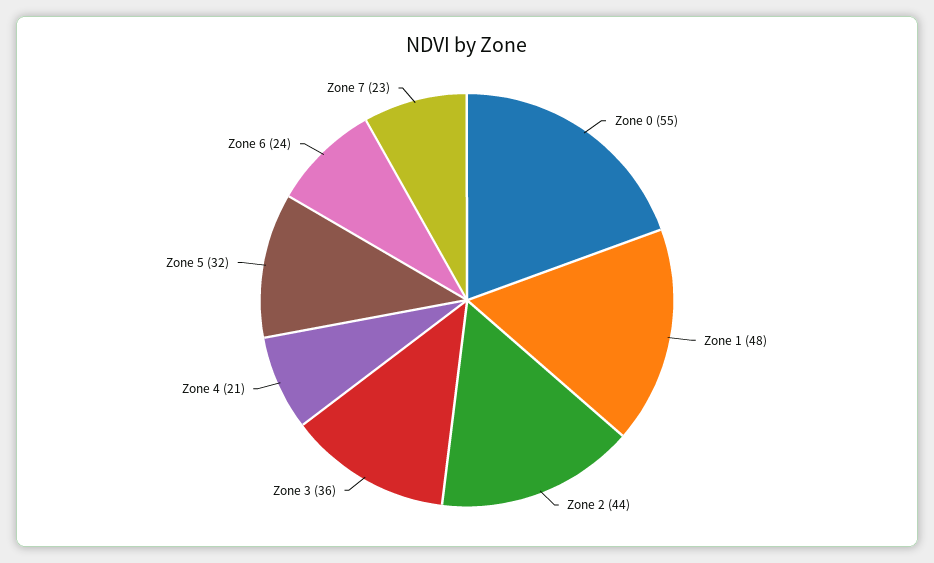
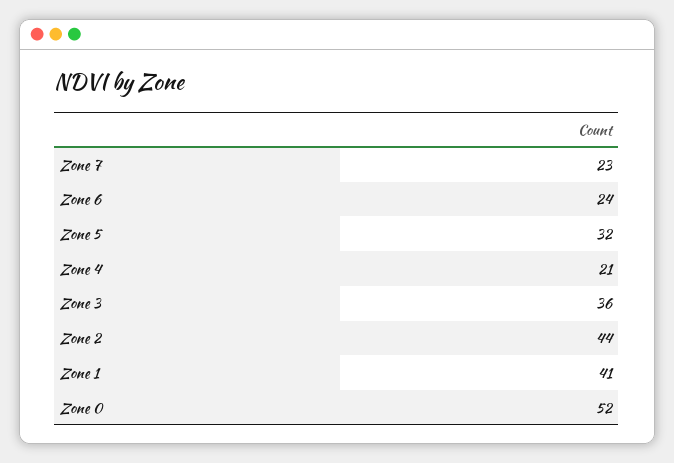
  {
-   "Zone 0": 55,
+   "Zone 0": 52,
-   "Zone 1": 48,
+   "Zone 1": 41,
    "Zone 2": 44,
    "Zone 3": 36,
    "Zone 4": 21,
    "Zone 5": 32,
    "Zone 6": 24,
    "Zone 7": 23
  }

